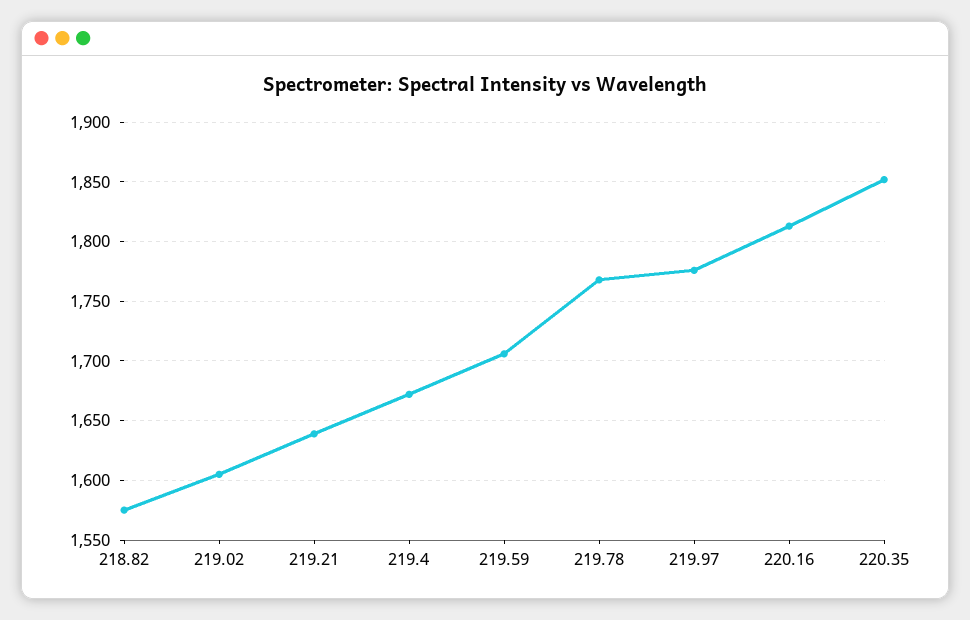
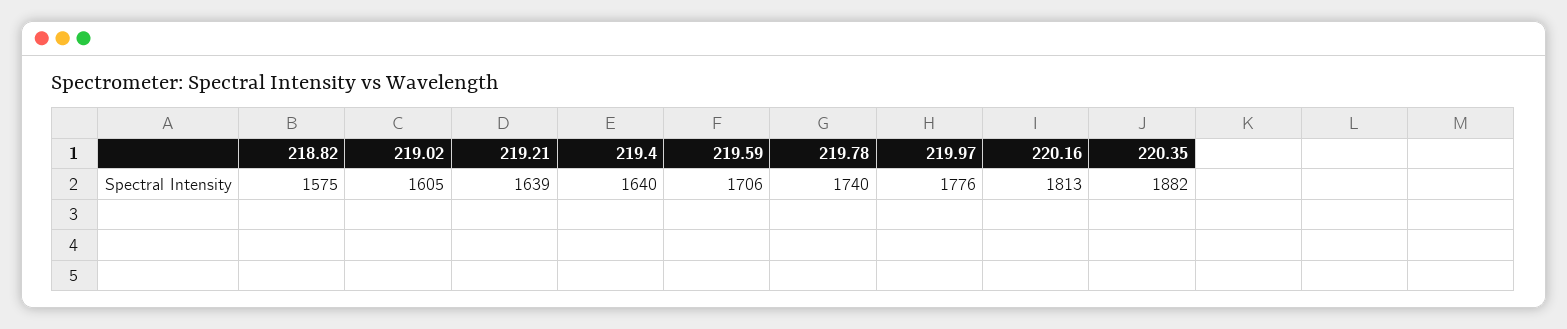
  {
    "218.82": 1575,
    "219.02": 1605,
    "219.21": 1639,
-   "219.4": 1670,
+   "219.4": 1640,
    "219.59": 1706,
-   "219.78": 1770,
+   "219.78": 1740,
    "219.97": 1776,
    "220.16": 1813,
-   "220.35": 1850
+   "220.35": 1882
  }

